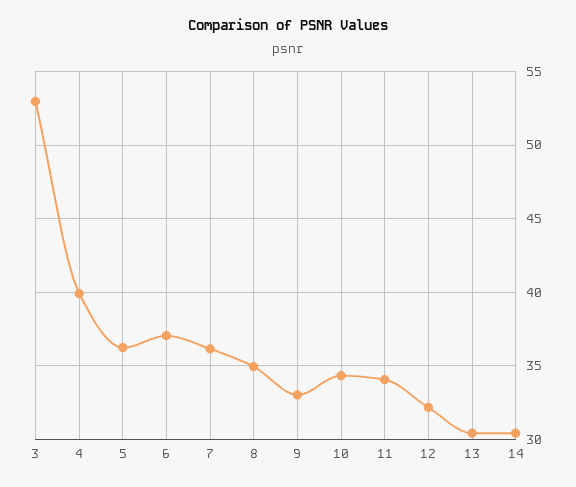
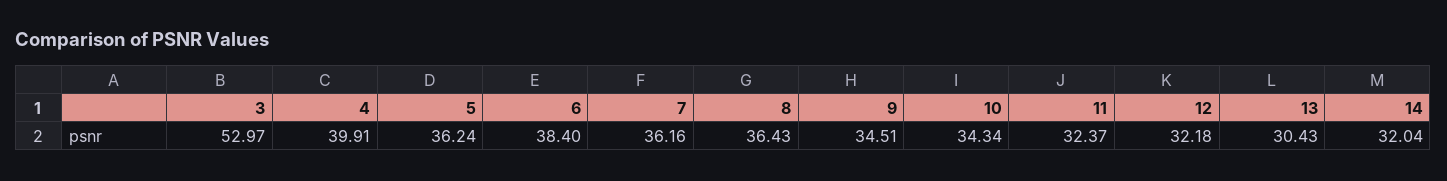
  {
    "3": 52.97,
    "4": 39.91,
    "5": 36.24,
-   "6": 37,
+   "6": 38.4,
    "7": 36.16,
-   "8": 35,
+   "8": 36.43,
-   "9": 33,
+   "9": 34.51,
    "10": 34.34,
-   "11": 34,
+   "11": 32.37,
    "12": 32.18,
    "13": 30.43,
-   "14": 30.5
+   "14": 32.04
  }

